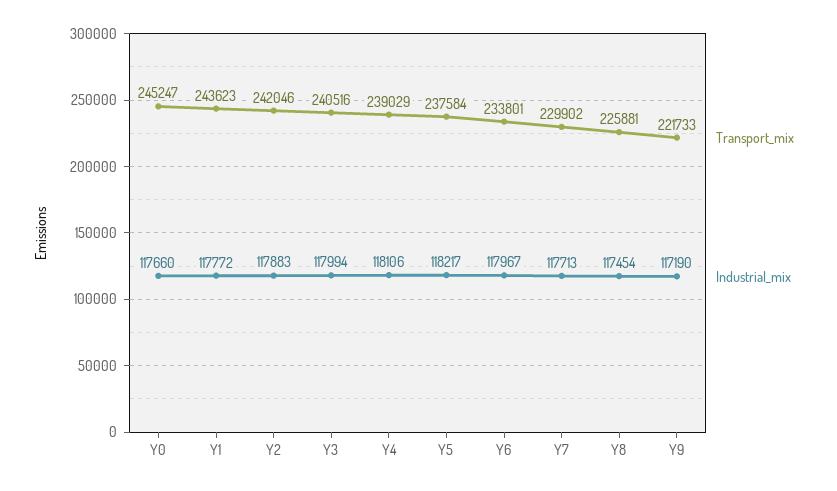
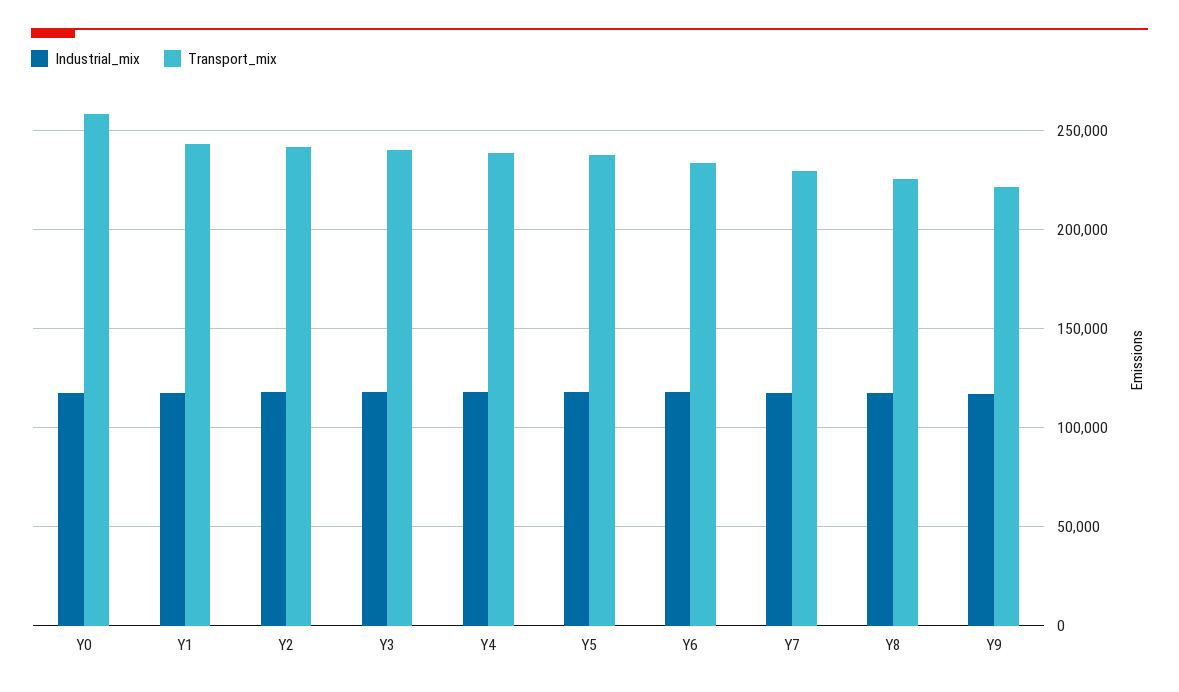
  {
    "Transport_mix": {
-     "Y0": 245247,
+     "Y0": 260000,
      "Y1": 243623,
      "Y2": 242046,
      "Y3": 240516,
      "Y4": 239029,
      "Y5": 237584,
      "Y6": 233801,
      "Y7": 229902,
      "Y8": 225881,
      "Y9": 221733
    },
    "Industrial_mix": {
      "Y0": 117660,
      "Y1": 117772,
      "Y2": 117883,
      "Y3": 117994,
      "Y4": 118106,
      "Y5": 118217,
      "Y6": 117967,
      "Y7": 117713,
      "Y8": 117454,
      "Y9": 117190
    }
  }

